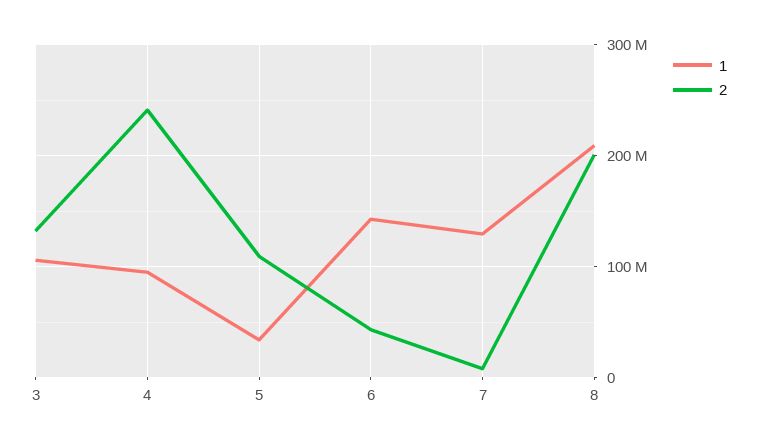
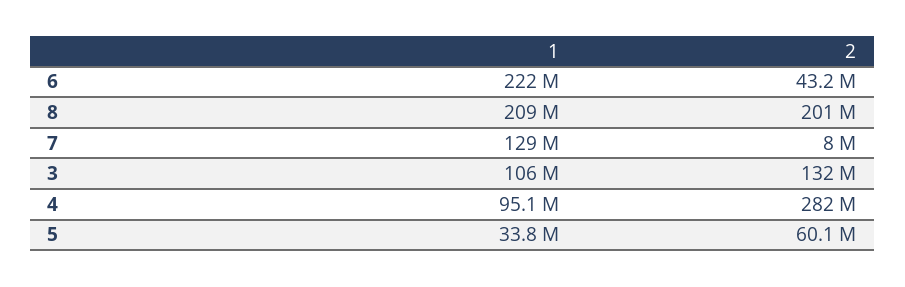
  {
    "1": {
      "3": 106000000,
      "4": 95100000,
      "5": 33800000,
-     "6": 140000000,
+     "6": 222000000,
      "7": 129000000,
      "8": 209000000
    },
    "2": {
      "3": 132000000,
-     "4": 240000000,
+     "4": 282000000,
-     "5": 110000000,
+     "5": 60100000,
      "6": 43200000,
      "7": 8000000,
      "8": 201000000
    }
  }

